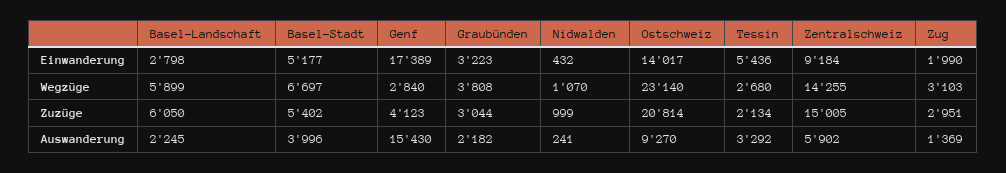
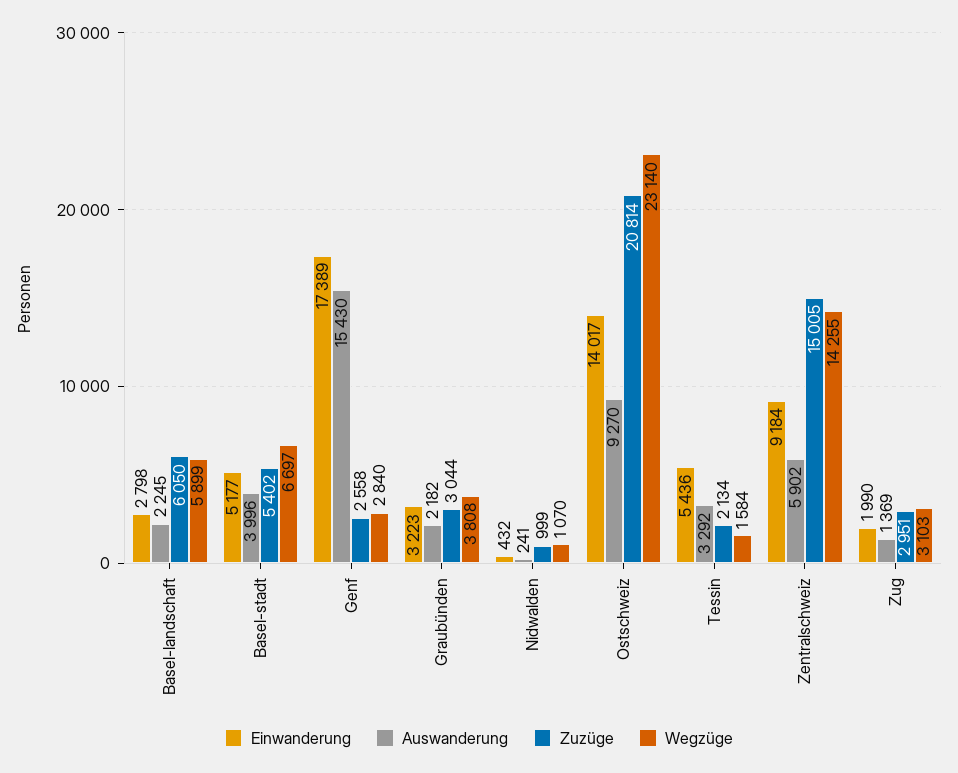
  {
    "Einwanderung": {
      "Basel-Landschaft": 2798,
      "Basel-Stadt": 5177,
      "Genf": 17389,
      "Graubünden": 3223,
      "Nidwalden": 432,
      "Ostschweiz": 14017,
      "Tessin": 5436,
      "Zentralschweiz": 9184,
      "Zug": 1990
    },
    "Wegzüge": {
      "Basel-Landschaft": 5899,
      "Basel-Stadt": 6697,
      "Genf": 2840,
      "Graubünden": 3808,
      "Nidwalden": 1070,
      "Ostschweiz": 23140,
-     "Tessin": 2680,
+     "Tessin": 1584,
      "Zentralschweiz": 14255,
      "Zug": 3103
    },
    "Zuzüge": {
      "Basel-Landschaft": 6050,
      "Basel-Stadt": 5402,
-     "Genf": 4123,
+     "Genf": 2558,
      "Graubünden": 3044,
      "Nidwalden": 999,
      "Ostschweiz": 20814,
      "Tessin": 2134,
      "Zentralschweiz": 15005,
      "Zug": 2951
    },
    "Auswanderung": {
      "Basel-Landschaft": 2245,
      "Basel-Stadt": 3996,
      "Genf": 15430,
      "Graubünden": 2182,
      "Nidwalden": 241,
      "Ostschweiz": 9270,
      "Tessin": 3292,
      "Zentralschweiz": 5902,
      "Zug": 1369
    }
  }

